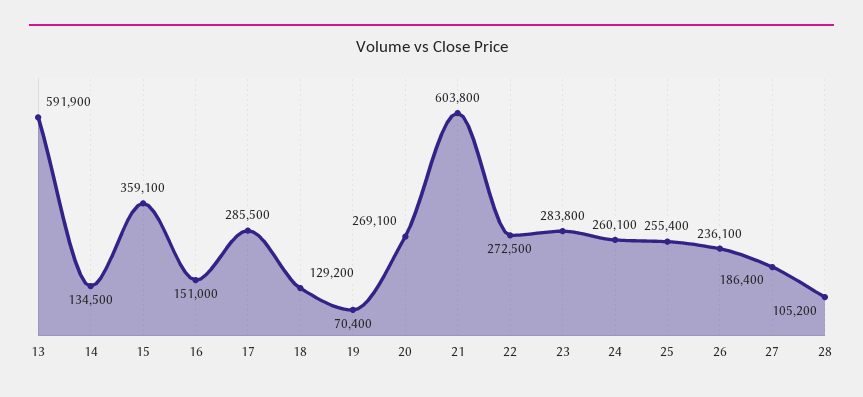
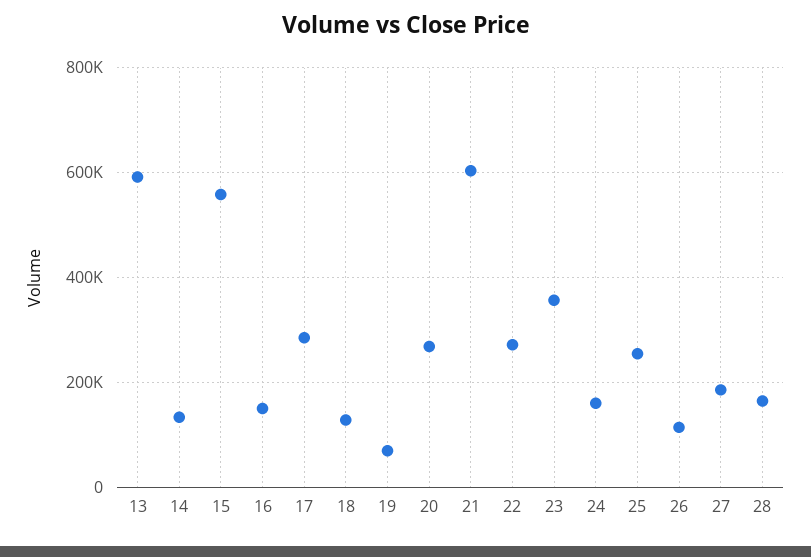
  {
    "13": 591900,
    "14": 134500,
-   "15": 359100,
+   "15": 560000,
    "16": 151000,
    "17": 285500,
    "18": 129200,
    "19": 70400,
    "20": 269100,
    "21": 603800,
    "22": 272500,
-   "23": 283800,
+   "23": 360000,
-   "24": 260100,
+   "24": 160000,
    "25": 255400,
-   "26": 236100,
+   "26": 120000,
    "27": 186400,
-   "28": 105200
+   "28": 160000
  }

